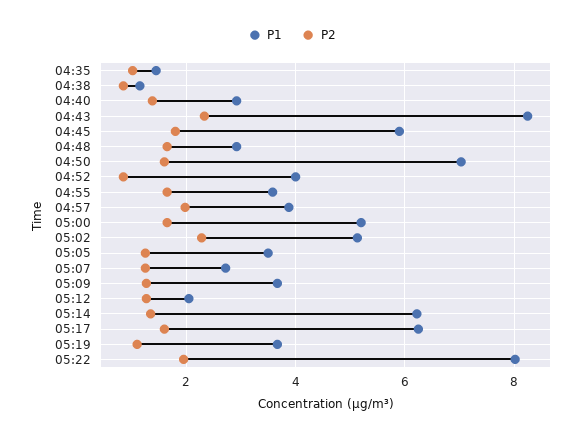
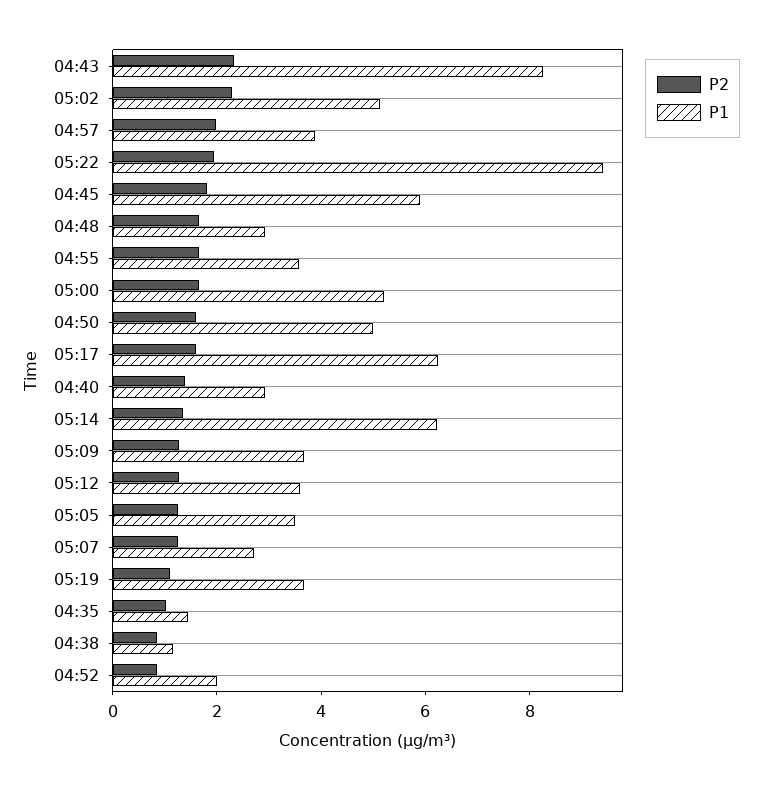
  {
    "P1": {
      "04:35": 1.4,
      "04:38": 1.2,
      "04:40": 3,
      "04:43": 8.2,
      "04:45": 6,
      "04:48": 3,
-     "04:50": 7,
+     "04:50": 5,
-     "04:52": 4,
+     "04:52": 2,
      "04:55": 3.6,
      "04:57": 3.8,
      "05:00": 5.2,
      "05:02": 5.2,
      "05:05": 3.6,
      "05:07": 2.8,
      "05:09": 3.6,
-     "05:12": 2,
+     "05:12": 3.5,
      "05:14": 6.2,
      "05:17": 6.2,
      "05:19": 3.6,
-     "05:22": 8
+     "05:22": 9.5
    },
    "P2": {
      "04:35": 1,
      "04:38": 0.8,
      "04:40": 1.4,
      "04:43": 2.4,
      "04:45": 1.8,
      "04:48": 1.6,
      "04:50": 1.6,
      "04:52": 0.8,
      "04:55": 1.6,
      "04:57": 2,
      "05:00": 1.6,
      "05:02": 2.2,
      "05:05": 1.2,
      "05:07": 1.2,
      "05:09": 1.2,
      "05:12": 1.2,
      "05:14": 1.4,
      "05:17": 1.6,
      "05:19": 1.2,
      "05:22": 2
    }
  }

